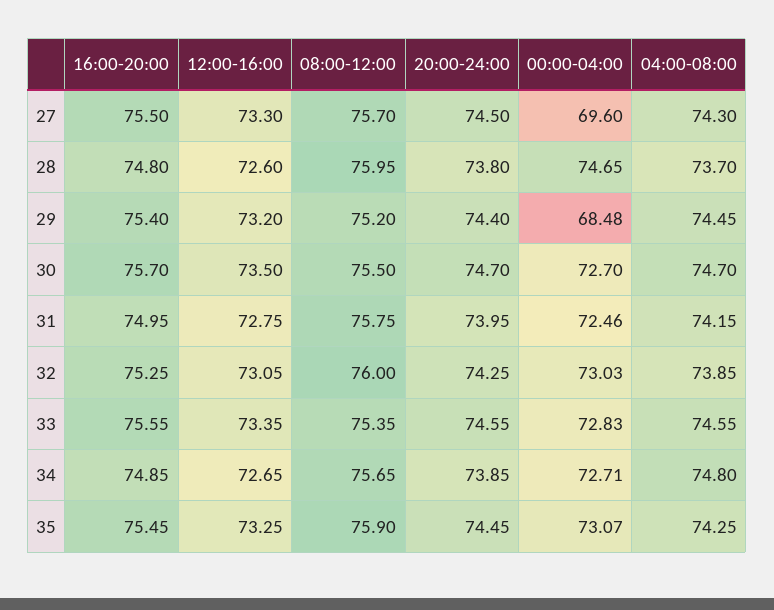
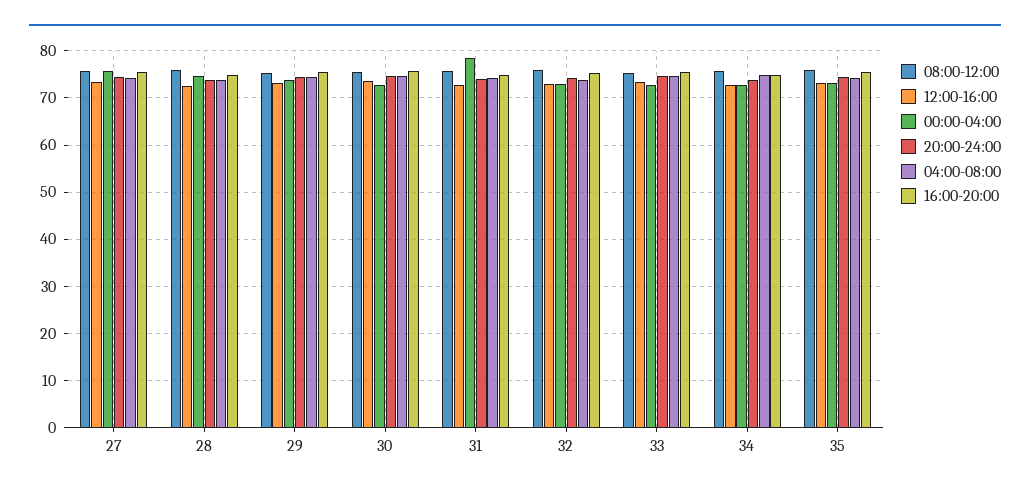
  {
    "16:00-20:00": {
      "27": 75.5,
      "28": 74.8,
      "29": 75.4,
      "30": 75.7,
      "31": 74.95,
      "32": 75.25,
      "33": 75.55,
      "34": 74.85,
      "35": 75.45
    },
    "12:00-16:00": {
      "27": 73.3,
      "28": 72.6,
      "29": 73.2,
      "30": 73.5,
      "31": 72.75,
      "32": 73.05,
      "33": 73.35,
      "34": 72.65,
      "35": 73.25
    },
    "08:00-12:00": {
      "27": 75.7,
      "28": 75.95,
      "29": 75.2,
      "30": 75.5,
      "31": 75.75,
      "32": 76,
      "33": 75.35,
      "34": 75.65,
      "35": 75.9
    },
    "20:00-24:00": {
      "27": 74.5,
      "28": 73.8,
      "29": 74.4,
      "30": 74.7,
      "31": 73.95,
      "32": 74.25,
      "33": 74.55,
      "34": 73.85,
      "35": 74.45
    },
    "00:00-04:00": {
-     "27": 69.6,
+     "27": 76,
      "28": 74.65,
-     "29": 68.48,
+     "29": 74,
      "30": 72.7,
-     "31": 72.46,
+     "31": 78,
      "32": 73.03,
      "33": 72.83,
      "34": 72.71,
      "35": 73.07
    },
    "04:00-08:00": {
      "27": 74.3,
      "28": 73.7,
      "29": 74.45,
      "30": 74.7,
      "31": 74.15,
      "32": 73.85,
      "33": 74.55,
      "34": 74.8,
      "35": 74.25
    }
  }

